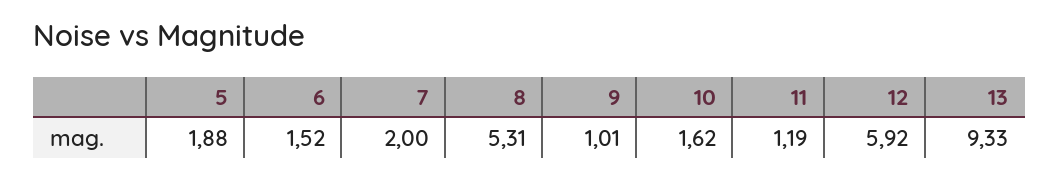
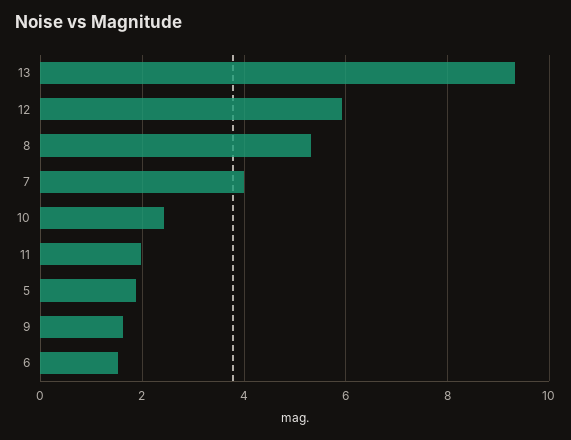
  {
    "5": 1.88,
    "6": 1.52,
-   "7": 2,
+   "7": 4,
    "8": 5.31,
-   "9": 1.01,
+   "9": 1.6,
-   "10": 1.62,
+   "10": 2.4,
-   "11": 1.19,
+   "11": 2,
    "12": 5.92,
    "13": 9.33
  }

